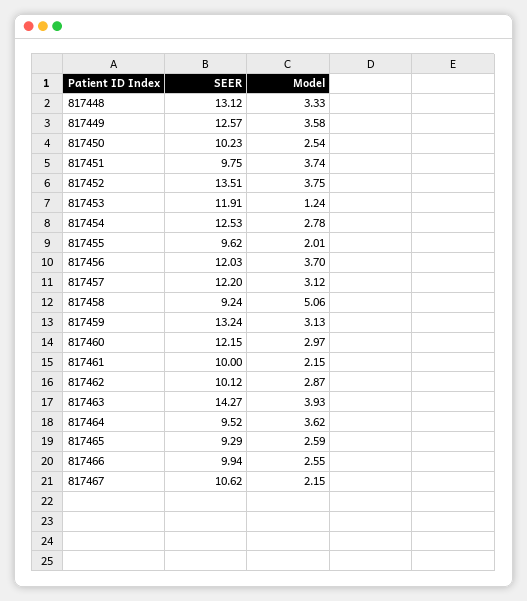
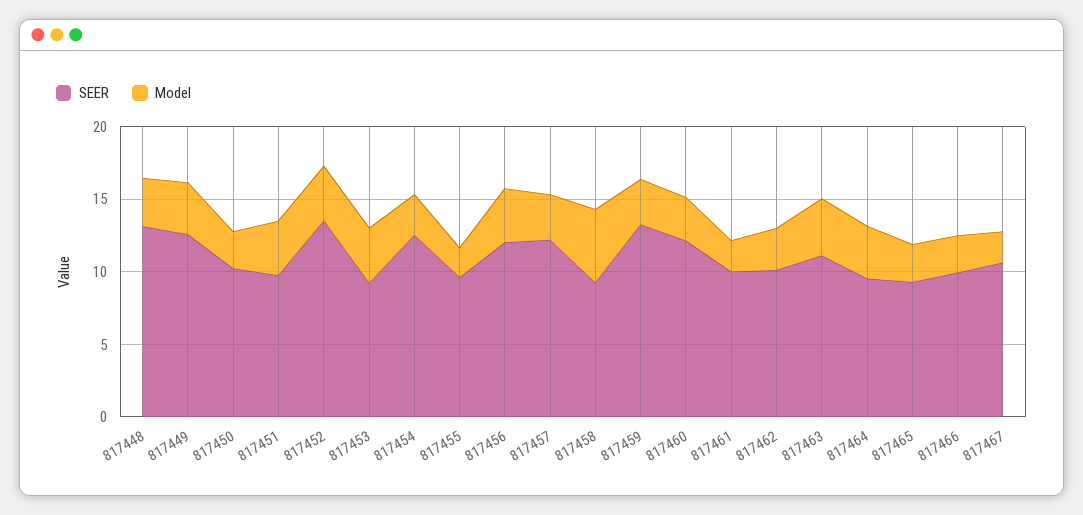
  {
    "SEER": {
      "817448": 13.12,
      "817449": 12.57,
      "817450": 10.23,
      "817451": 9.75,
      "817452": 13.51,
-     "817453": 11.91,
+     "817453": 9,
      "817454": 12.53,
      "817455": 9.62,
      "817456": 12.03,
      "817457": 12.2,
      "817458": 9.24,
      "817459": 13.24,
      "817460": 12.15,
      "817461": 10,
      "817462": 10.12,
-     "817463": 14.27,
+     "817463": 11,
      "817464": 9.52,
      "817465": 9.29,
      "817466": 9.94,
      "817467": 10.62
    },
    "Model": {
      "817448": 3.33,
      "817449": 3.58,
      "817450": 2.54,
      "817451": 3.74,
      "817452": 3.75,
-     "817453": 1.24,
+     "817453": 4,
      "817454": 2.78,
      "817455": 2.01,
      "817456": 3.7,
      "817457": 3.12,
      "817458": 5.06,
      "817459": 3.13,
      "817460": 2.97,
      "817461": 2.15,
      "817462": 2.87,
      "817463": 3.93,
      "817464": 3.62,
      "817465": 2.59,
      "817466": 2.55,
      "817467": 2.15
    }
  }

